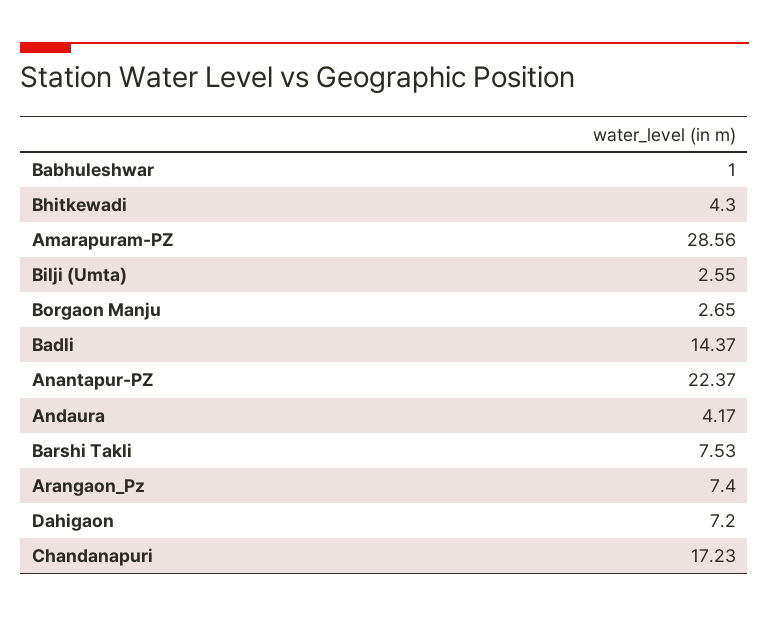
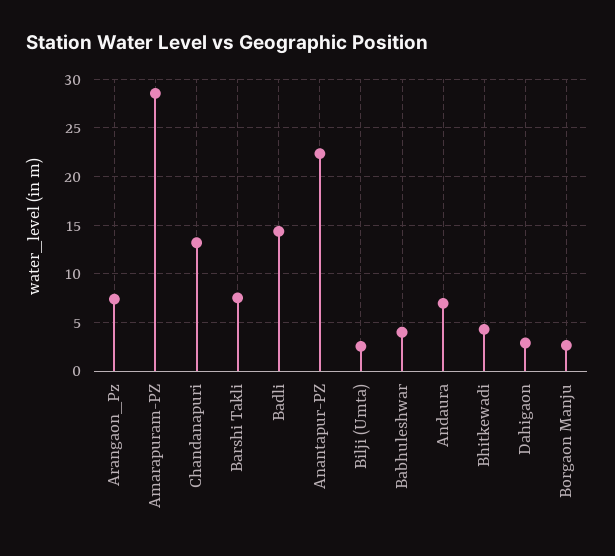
  {
-   "Babhuleshwar": 1,
+   "Babhuleshwar": 4,
    "Bhitkewadi": 4.3,
    "Amarapuram-PZ": 28.56,
    "Bilji (Umta)": 2.55,
    "Borgaon Manju": 2.65,
    "Badli": 14.37,
    "Anantapur-PZ": 22.37,
-   "Andaura": 4.17,
+   "Andaura": 7,
    "Barshi Takli": 7.53,
    "Arangaon_Pz": 7.4,
-   "Dahigaon": 7.2,
+   "Dahigaon": 3,
-   "Chandanapuri": 17.23
+   "Chandanapuri": 13
  }

